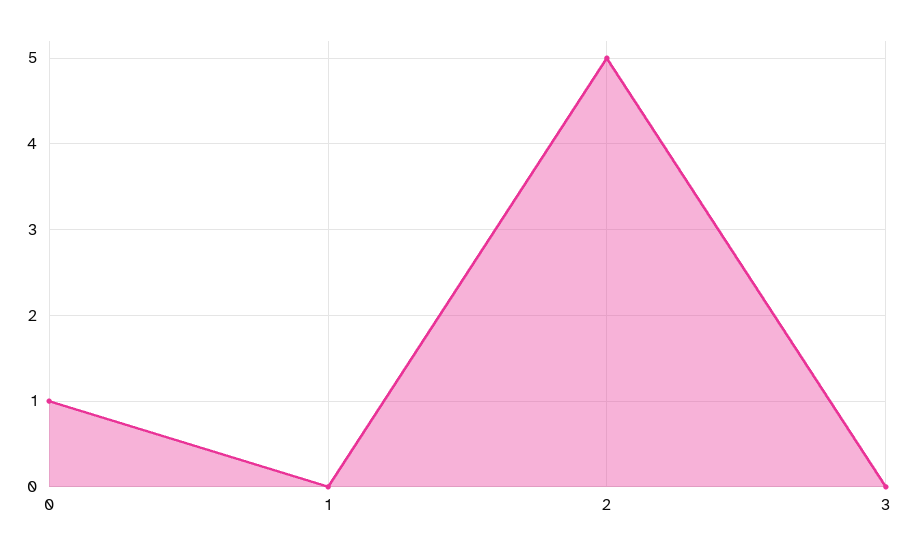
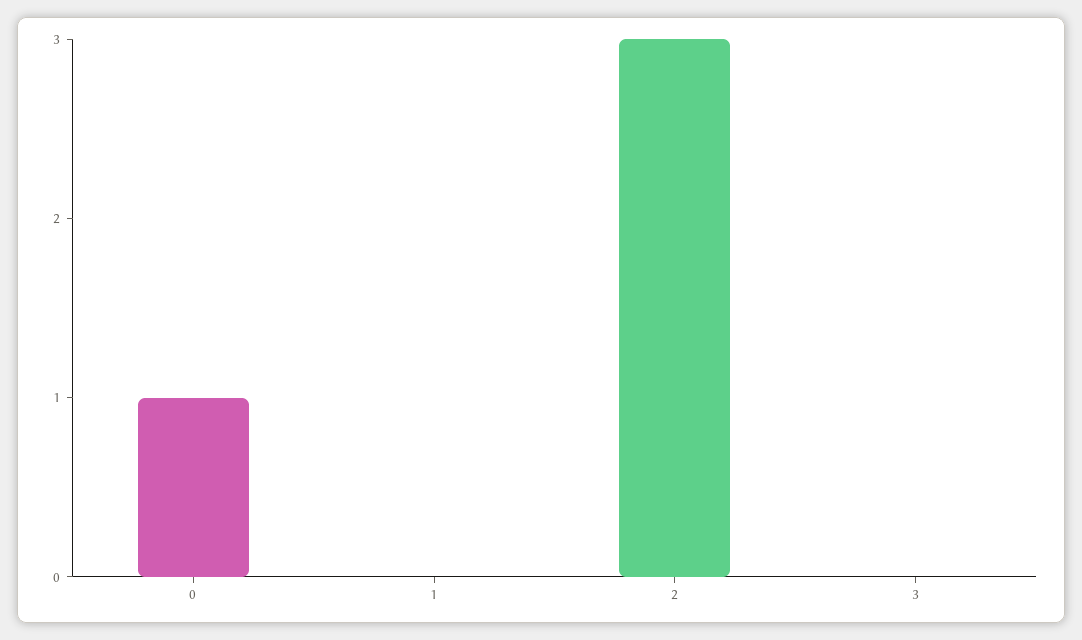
  {
    "0": 1,
    "1": 0,
-   "2": 5,
+   "2": 3,
    "3": 0
  }

